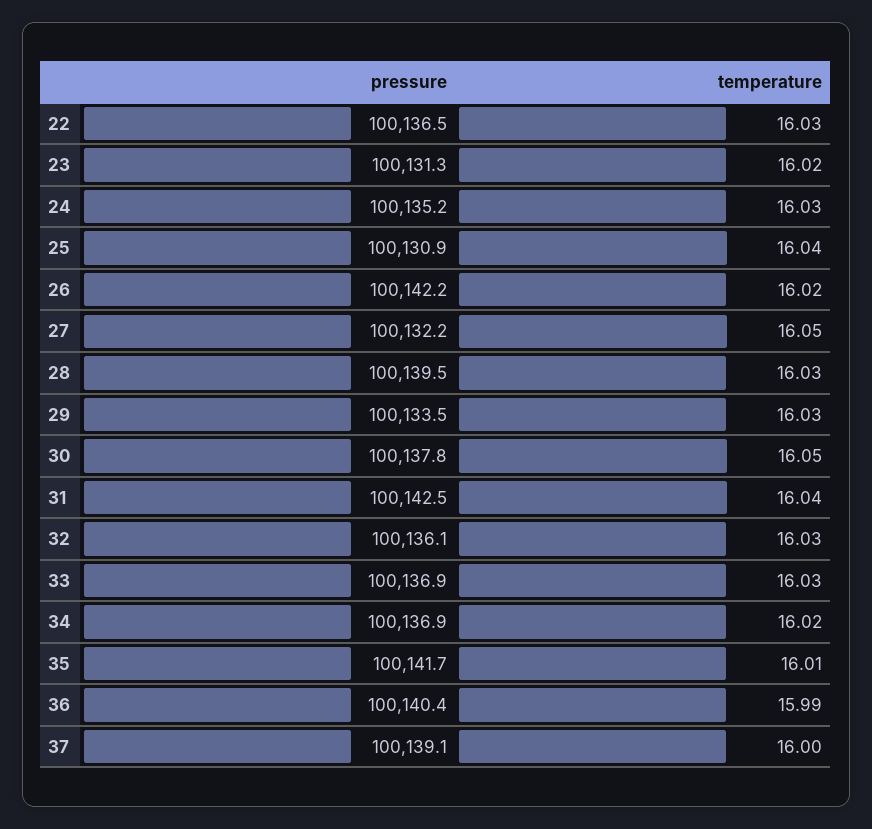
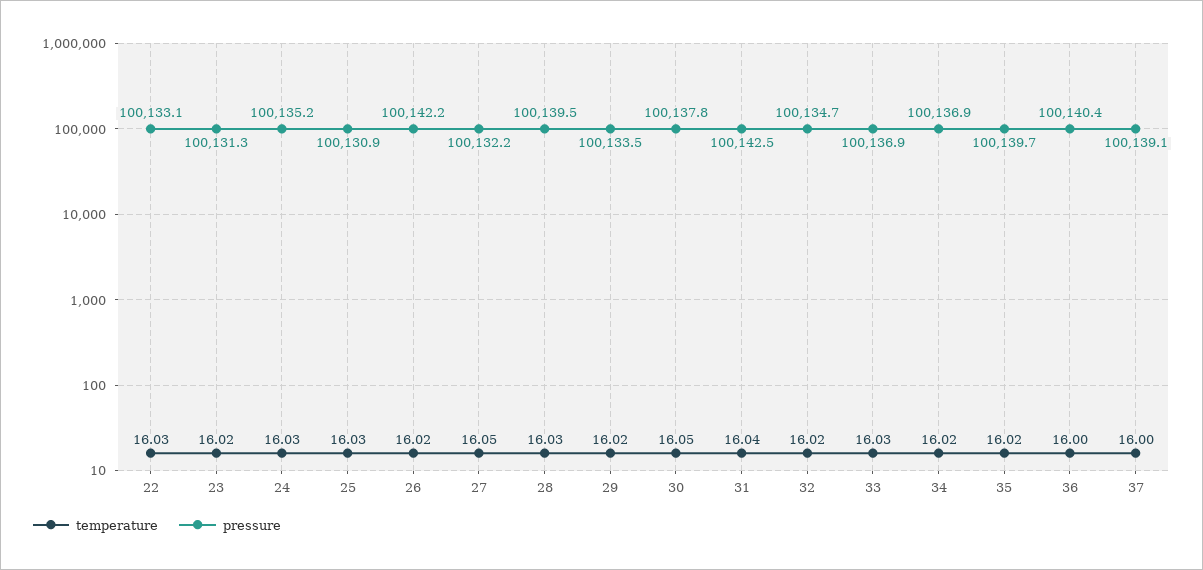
  {
    "pressure": {
-     "22": 100136.5,
+     "22": 100133.1,
      "23": 100131.3,
      "24": 100135.2,
      "25": 100130.9,
      "26": 100142.2,
      "27": 100132.2,
      "28": 100139.5,
      "29": 100133.5,
      "30": 100137.8,
      "31": 100142.5,
-     "32": 100136.1,
+     "32": 100134.7,
      "33": 100136.9,
      "34": 100136.9,
-     "35": 100141.7,
+     "35": 100139.7,
      "36": 100140.4,
      "37": 100139.1
    },
    "temperature": {
      "22": 16.03,
      "23": 16.02,
      "24": 16.03,
-     "25": 16.04,
+     "25": 16.03,
      "26": 16.02,
      "27": 16.05,
      "28": 16.03,
-     "29": 16.03,
+     "29": 16.02,
      "30": 16.05,
      "31": 16.04,
-     "32": 16.03,
+     "32": 16.02,
      "33": 16.03,
      "34": 16.02,
-     "35": 16.01,
+     "35": 16.02,
-     "36": 15.99,
+     "36": 16,
      "37": 16
    }
  }

